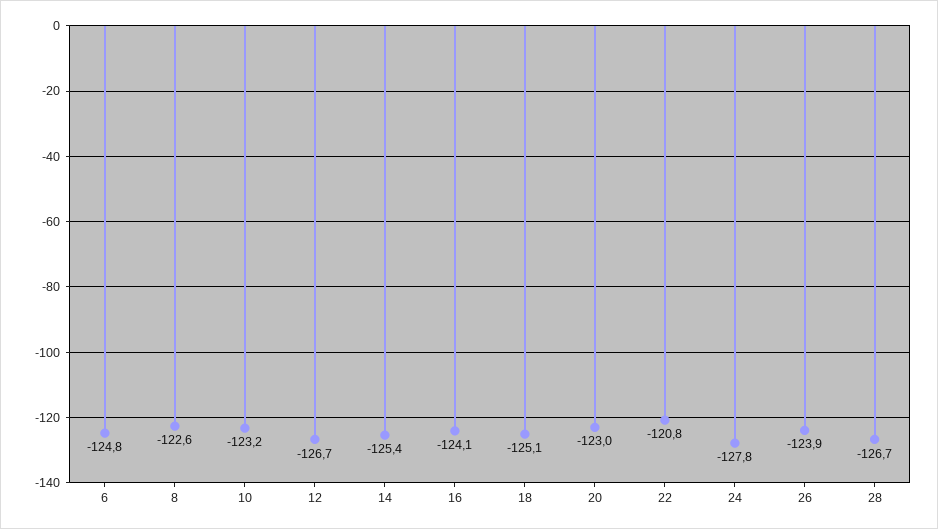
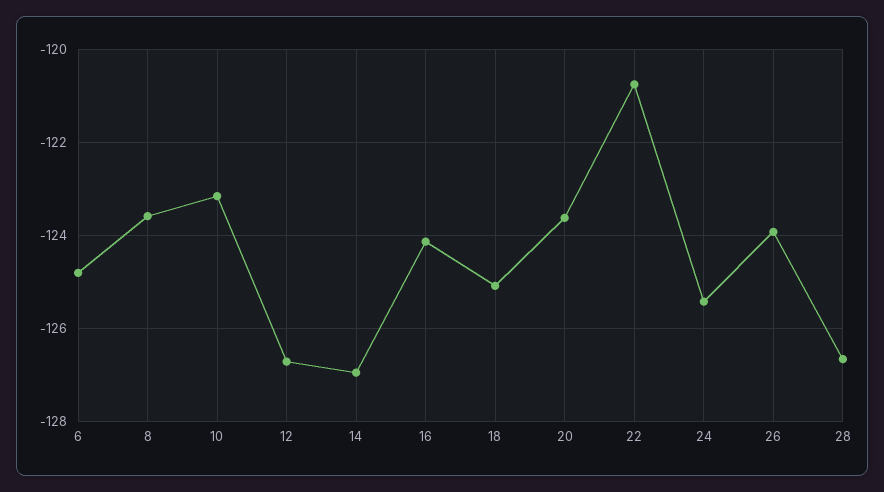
  {
    "6": -124.8,
-   "8": -122.6,
+   "8": -123.6,
    "10": -123.2,
    "12": -126.7,
-   "14": -125.4,
+   "14": -127,
    "16": -124.1,
    "18": -125.1,
-   "20": -123,
+   "20": -123.6,
    "22": -120.8,
-   "24": -127.8,
+   "24": -125.4,
    "26": -123.9,
    "28": -126.7
  }

